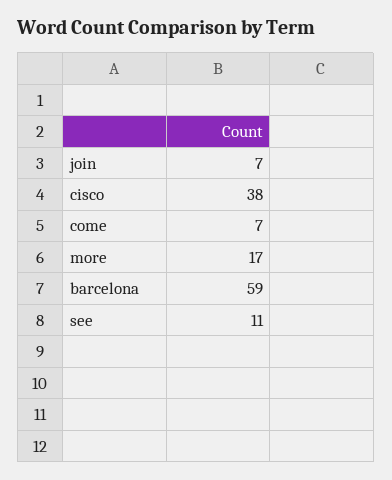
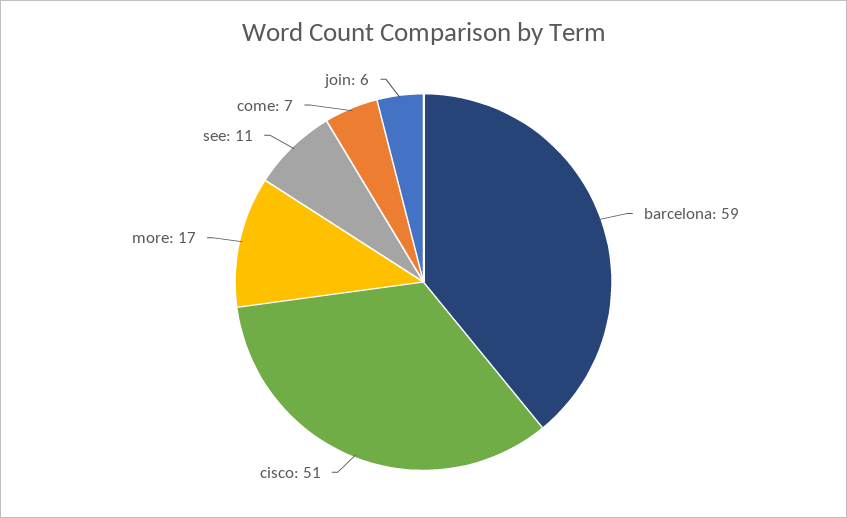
  {
-   "join": 7,
+   "join": 6,
-   "cisco": 38,
+   "cisco": 51,
    "come": 7,
    "more": 17,
    "barcelona": 59,
    "see": 11
  }

